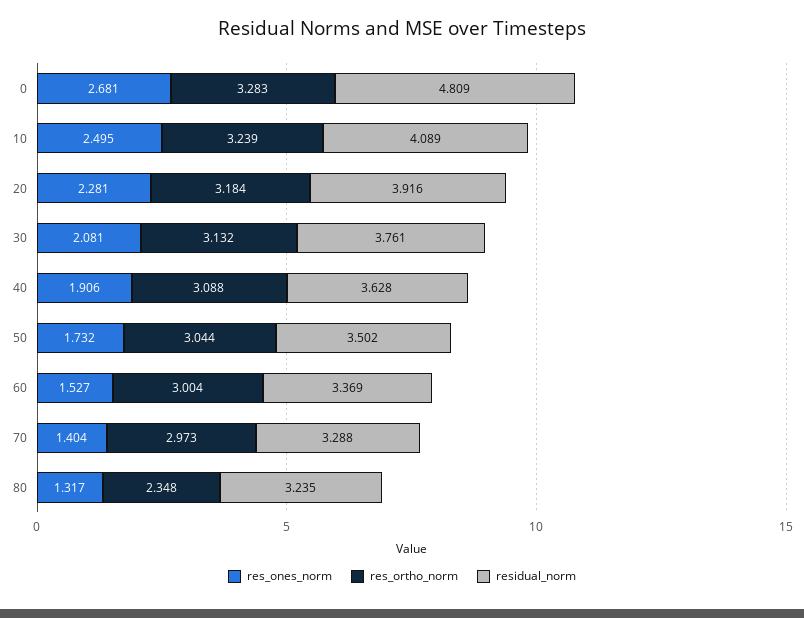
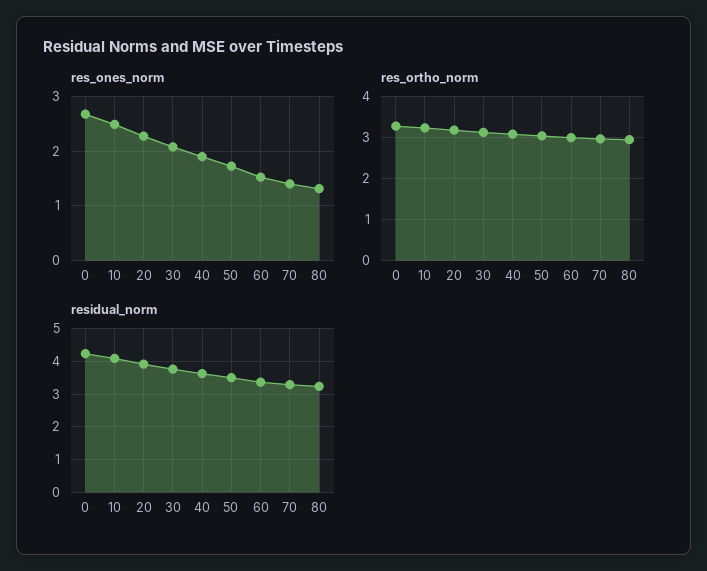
  {
    "res_ones_norm": {
      "0": 2.681,
      "10": 2.495,
      "20": 2.281,
      "30": 2.081,
      "40": 1.906,
      "50": 1.732,
      "60": 1.527,
      "70": 1.404,
      "80": 1.317
    },
    "res_ortho_norm": {
      "0": 3.283,
      "10": 3.239,
      "20": 3.184,
      "30": 3.132,
      "40": 3.088,
      "50": 3.044,
      "60": 3.004,
      "70": 2.973,
-     "80": 2.348
+     "80": 3
    },
    "residual_norm": {
-     "0": 4.809,
+     "0": 4.2,
      "10": 4.089,
      "20": 3.916,
      "30": 3.761,
      "40": 3.628,
      "50": 3.502,
      "60": 3.369,
      "70": 3.288,
      "80": 3.235
    }
  }

